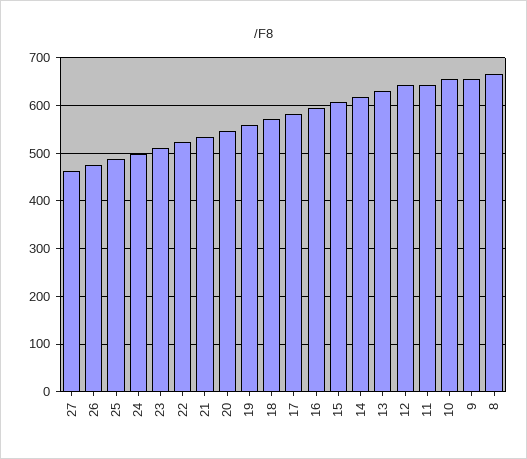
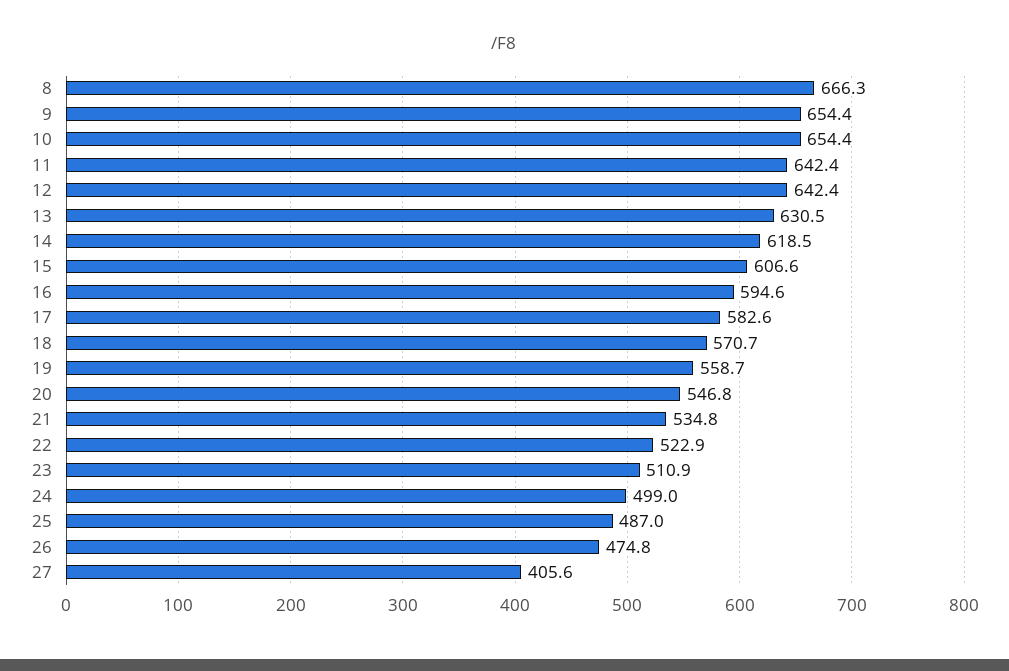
  {
-   "27": 460,
+   "27": 405.6,
    "26": 474.8,
    "25": 487,
    "24": 499,
    "23": 510.9,
    "22": 522.9,
    "21": 534.8,
    "20": 546.8,
    "19": 558.7,
    "18": 570.7,
    "17": 582.6,
    "16": 594.6,
    "15": 606.6,
    "14": 618.5,
    "13": 630.5,
    "12": 642.4,
    "11": 642.4,
    "10": 654.4,
    "9": 654.4,
    "8": 666.3
  }

